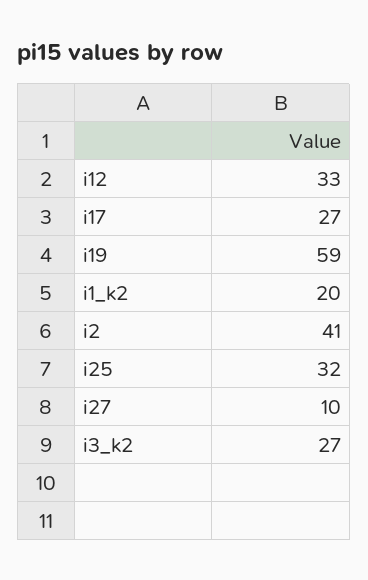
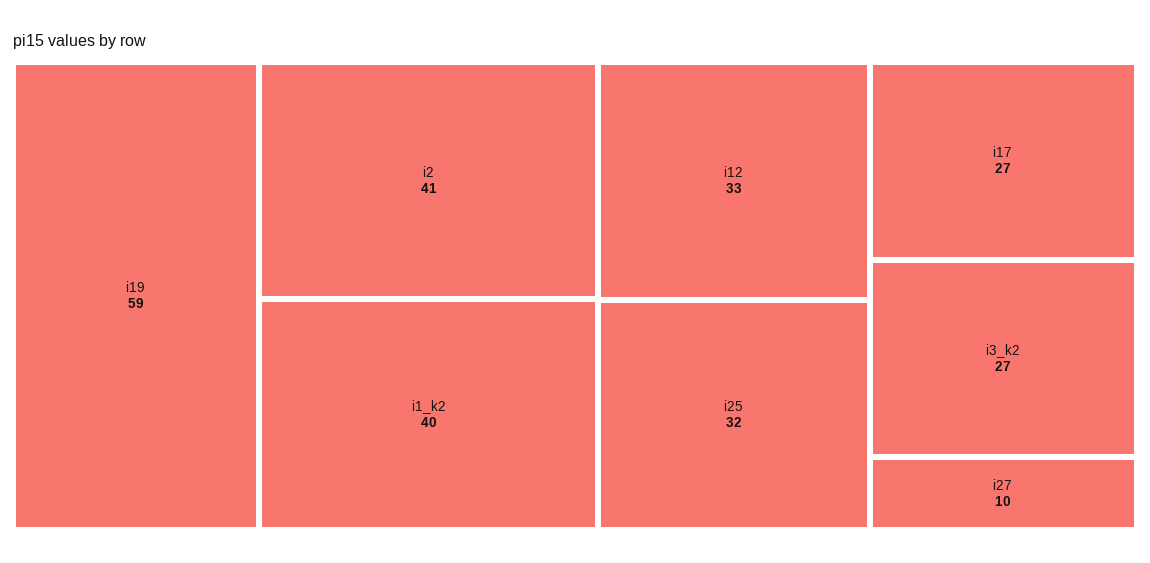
  {
    "i12": 33,
    "i17": 27,
    "i19": 59,
-   "i1_k2": 20,
+   "i1_k2": 40,
    "i2": 41,
    "i25": 32,
    "i27": 10,
    "i3_k2": 27
  }

